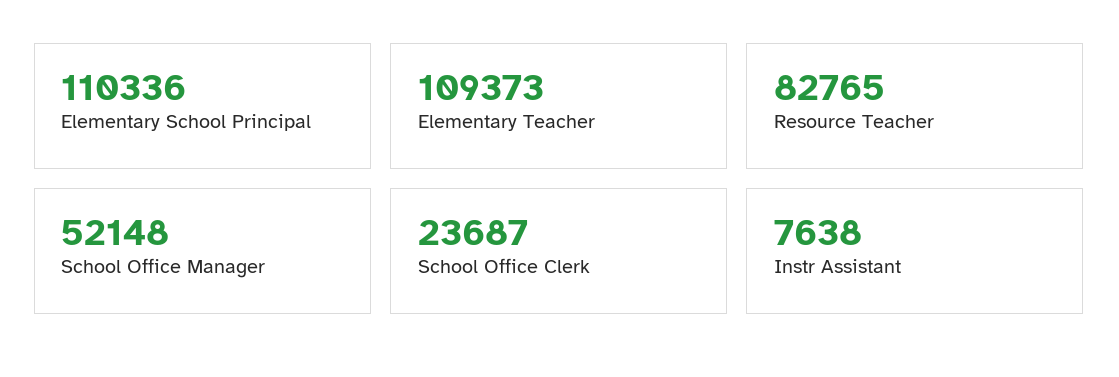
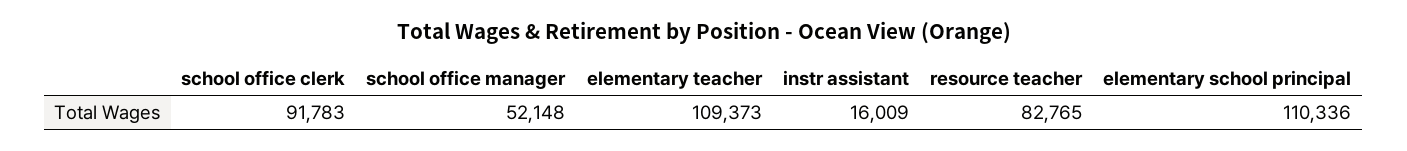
  {
    "Elementary School Principal": 110336,
    "Elementary Teacher": 109373,
    "Resource Teacher": 82765,
    "School Office Manager": 52148,
-   "School Office Clerk": 23687,
+   "School Office Clerk": 91783,
-   "Instr Assistant": 7638
+   "Instr Assistant": 16009
  }

